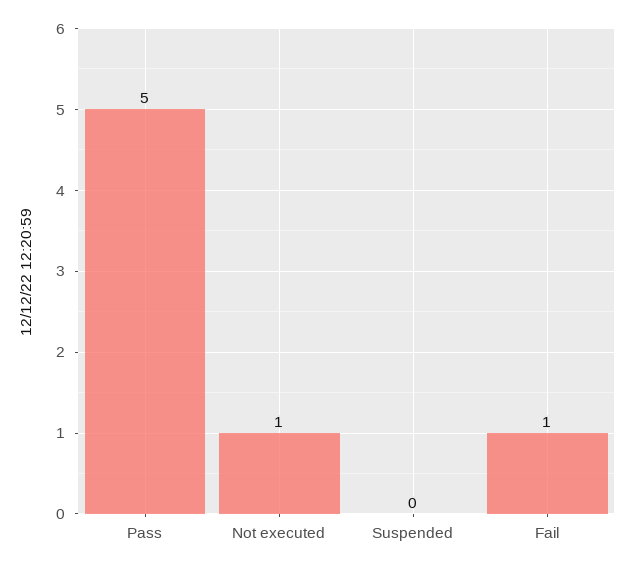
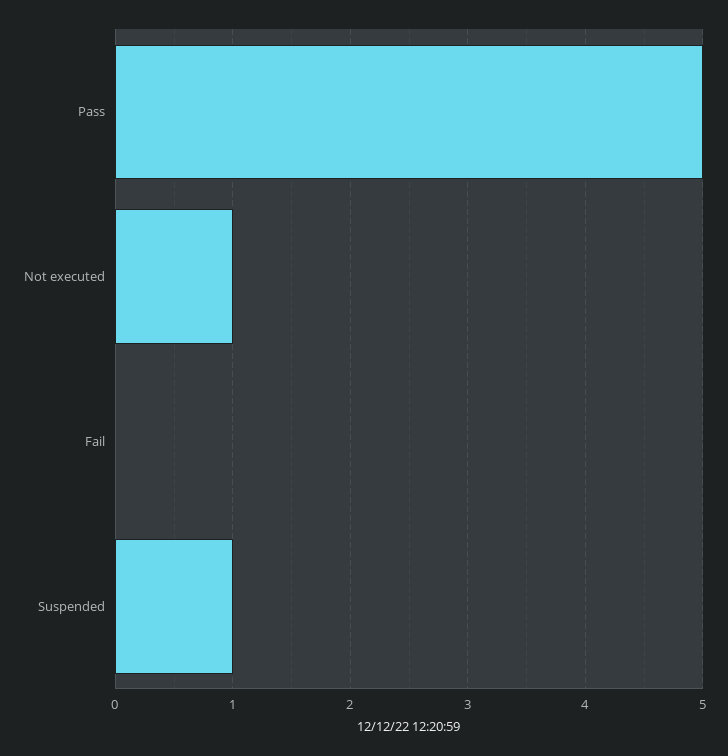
  {
    "Pass": 5,
    "Not executed": 1,
-   "Suspended": 0,
+   "Suspended": 1,
-   "Fail": 1
+   "Fail": 0
  }

